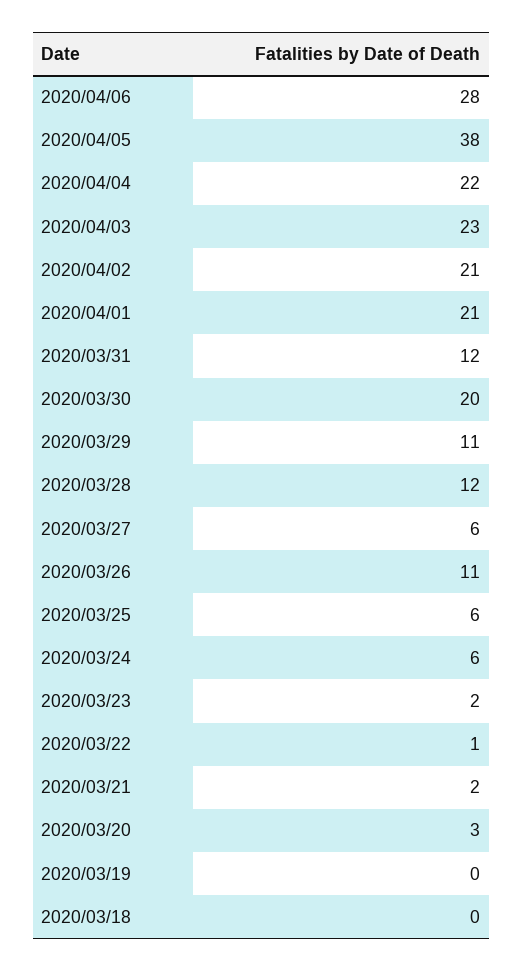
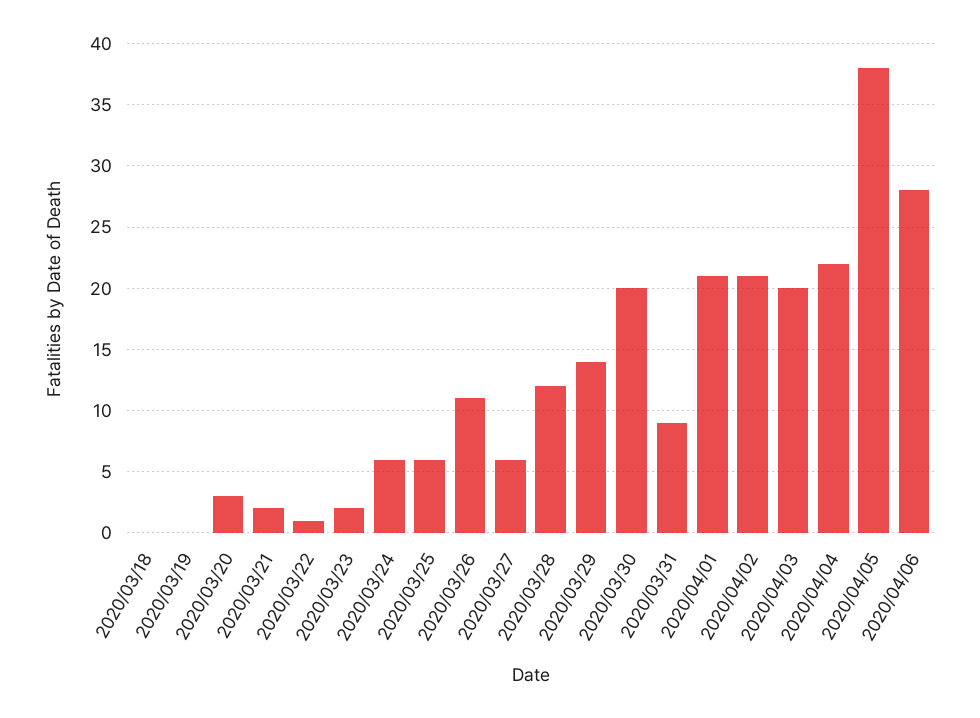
  {
    "2020/04/06": 28,
    "2020/04/05": 38,
    "2020/04/04": 22,
-   "2020/04/03": 23,
+   "2020/04/03": 20,
    "2020/04/02": 21,
    "2020/04/01": 21,
-   "2020/03/31": 12,
+   "2020/03/31": 9,
    "2020/03/30": 20,
-   "2020/03/29": 11,
+   "2020/03/29": 14,
    "2020/03/28": 12,
    "2020/03/27": 6,
    "2020/03/26": 11,
    "2020/03/25": 6,
    "2020/03/24": 6,
    "2020/03/23": 2,
    "2020/03/22": 1,
    "2020/03/21": 2,
    "2020/03/20": 3,
    "2020/03/19": 0,
    "2020/03/18": 0
  }

